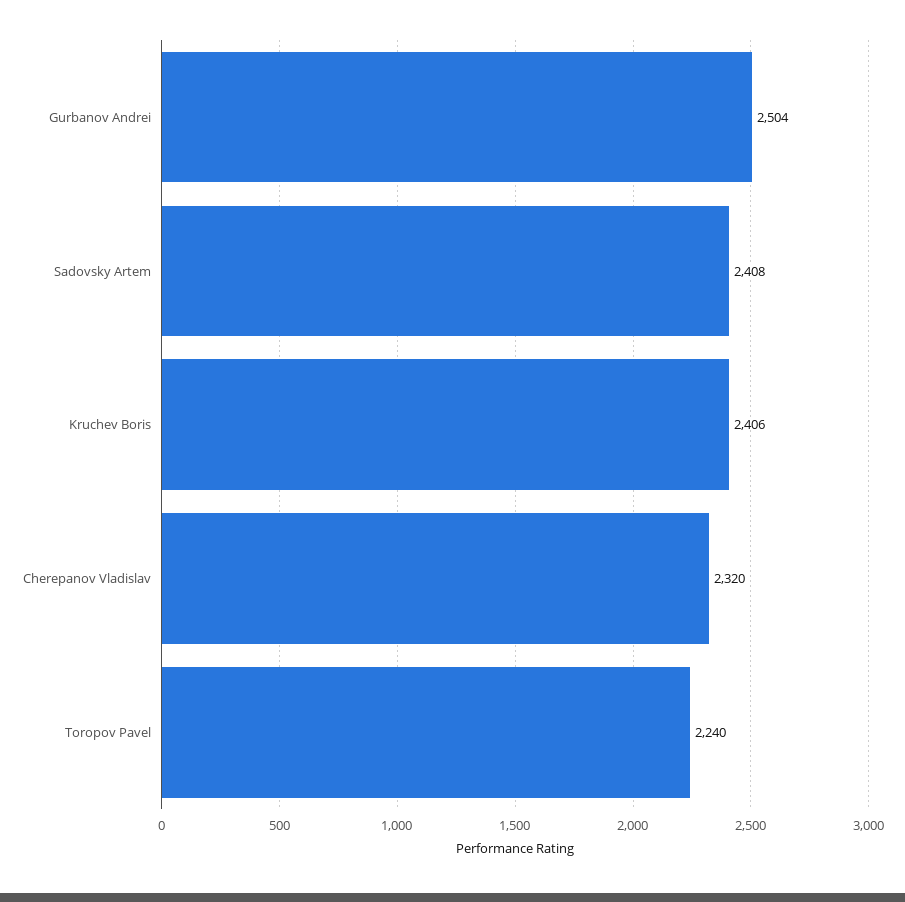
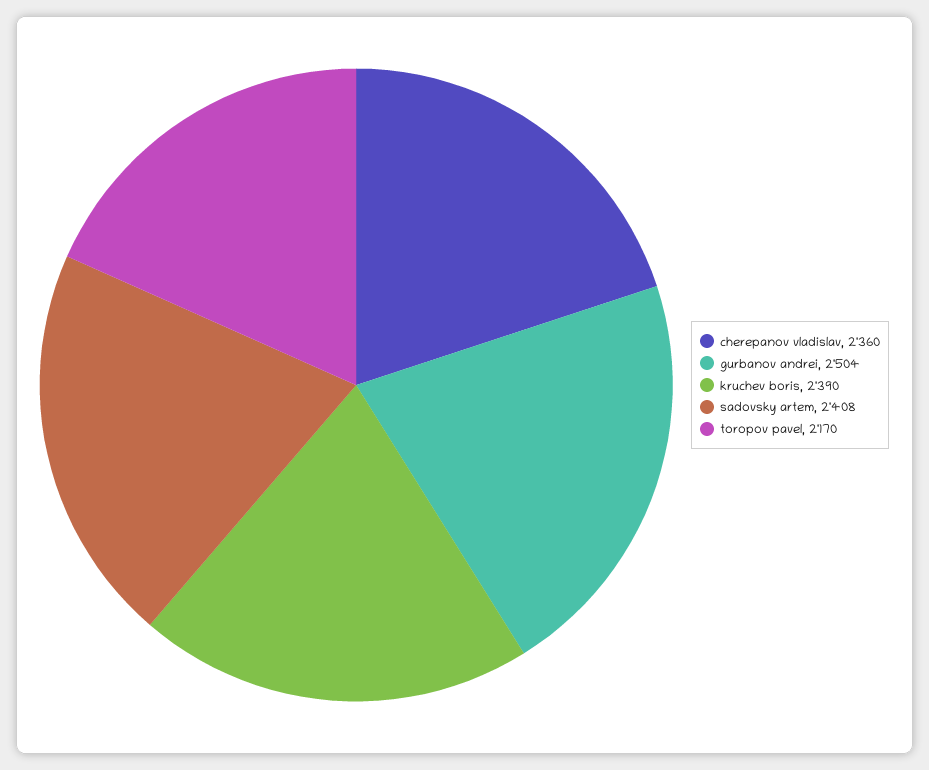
  {
    "Gurbanov Andrei": 2504,
    "Sadovsky Artem": 2408,
-   "Kruchev Boris": 2406,
+   "Kruchev Boris": 2390,
-   "Cherepanov Vladislav": 2320,
+   "Cherepanov Vladislav": 2360,
-   "Toropov Pavel": 2240
+   "Toropov Pavel": 2170
  }

